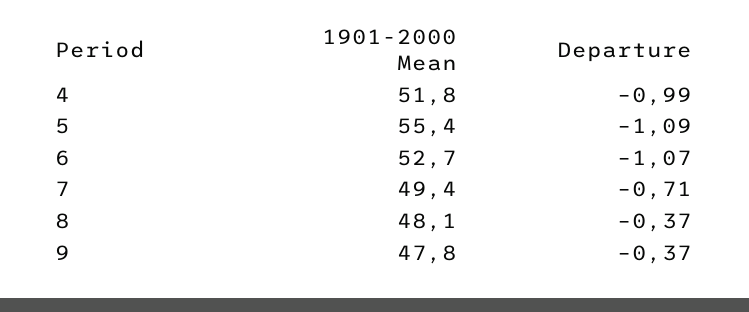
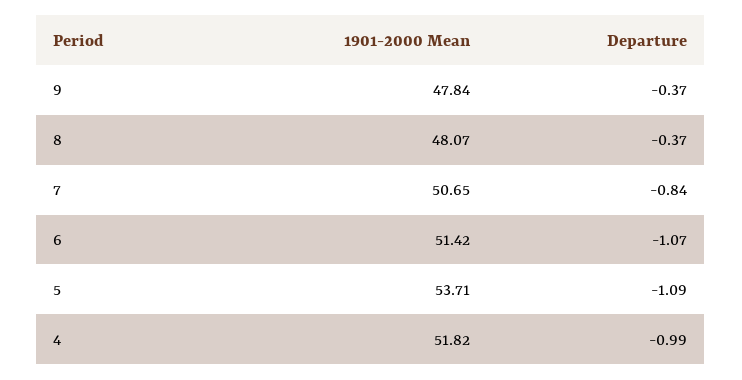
  {
    "1901-2000 Mean": {
      "4": 51.82,
-     "5": 55.4,
+     "5": 53.71,
-     "6": 52.7,
+     "6": 51.42,
-     "7": 49.4,
+     "7": 50.65,
      "8": 48.07,
      "9": 47.84
    },
    "Departure": {
      "4": -0.99,
      "5": -1.09,
      "6": -1.07,
-     "7": -0.71,
+     "7": -0.84,
      "8": -0.37,
      "9": -0.37
    }
  }

